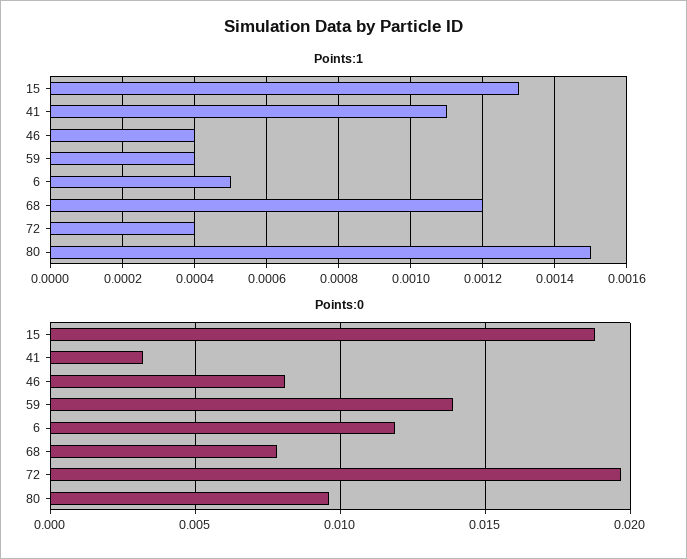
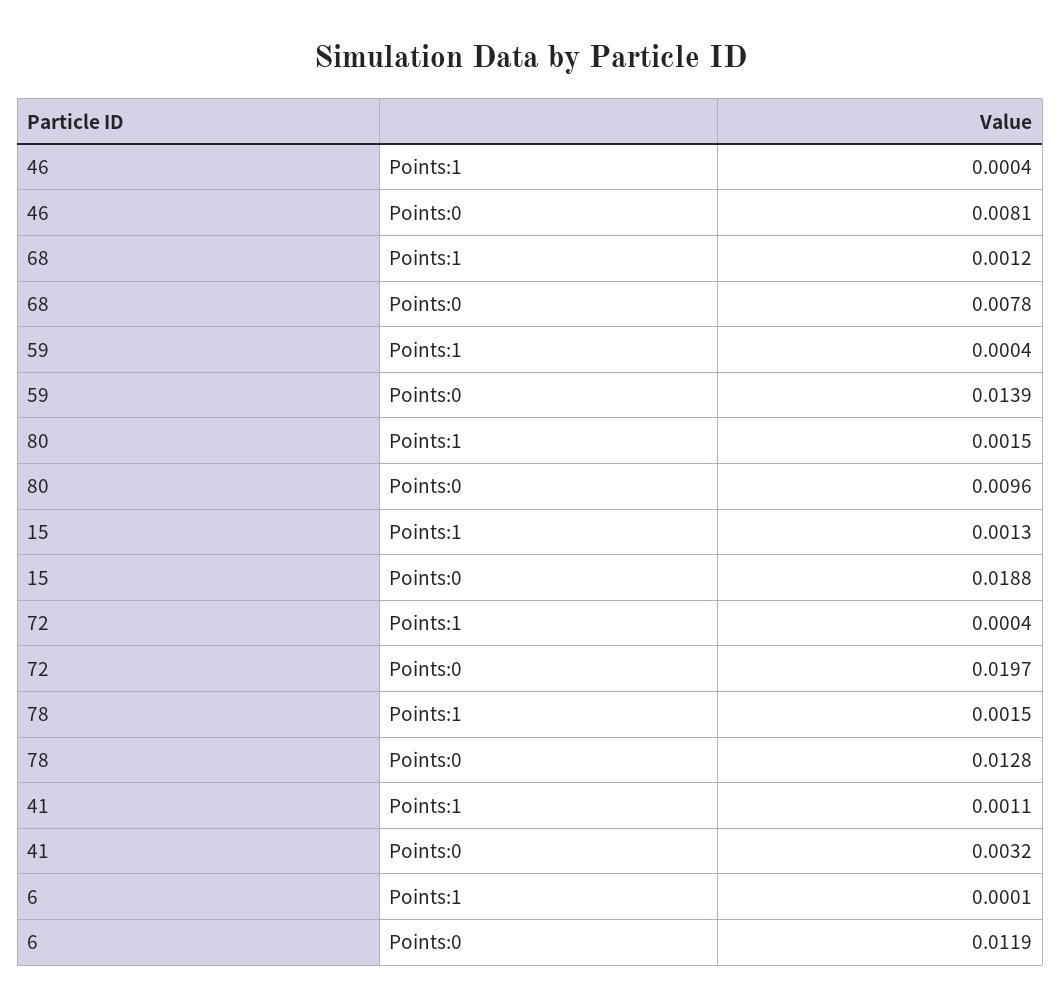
  {
    "Points:1": {
      "15": 0.0013,
      "41": 0.0011,
      "46": 0.0004,
      "59": 0.0004,
-     "6": 0.0005,
+     "6": 0.0001,
      "68": 0.0012,
      "72": 0.0004,
-     "80": 0.0015
+     "80": 0.0015,
+     "78": 0.0015
    },
    "Points:0": {
      "15": 0.0188,
      "41": 0.0032,
      "46": 0.0081,
      "59": 0.0139,
      "6": 0.0119,
      "68": 0.0078,
      "72": 0.0197,
-     "80": 0.0096
+     "80": 0.0096,
+     "78": 0.0128
    }
  }

